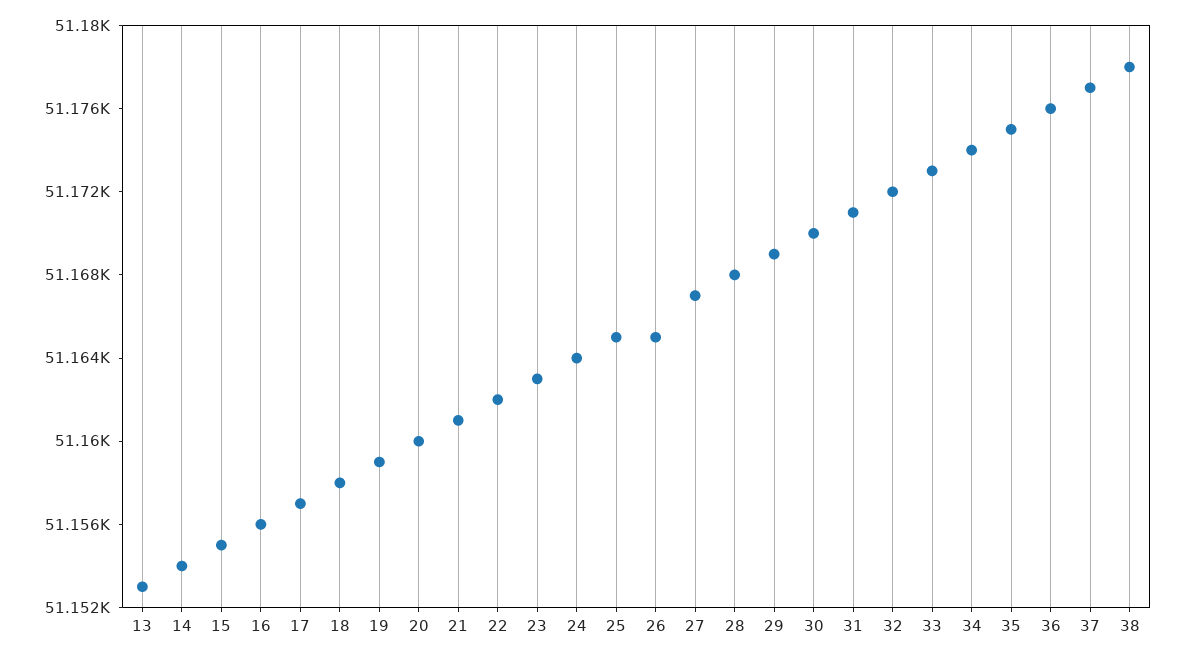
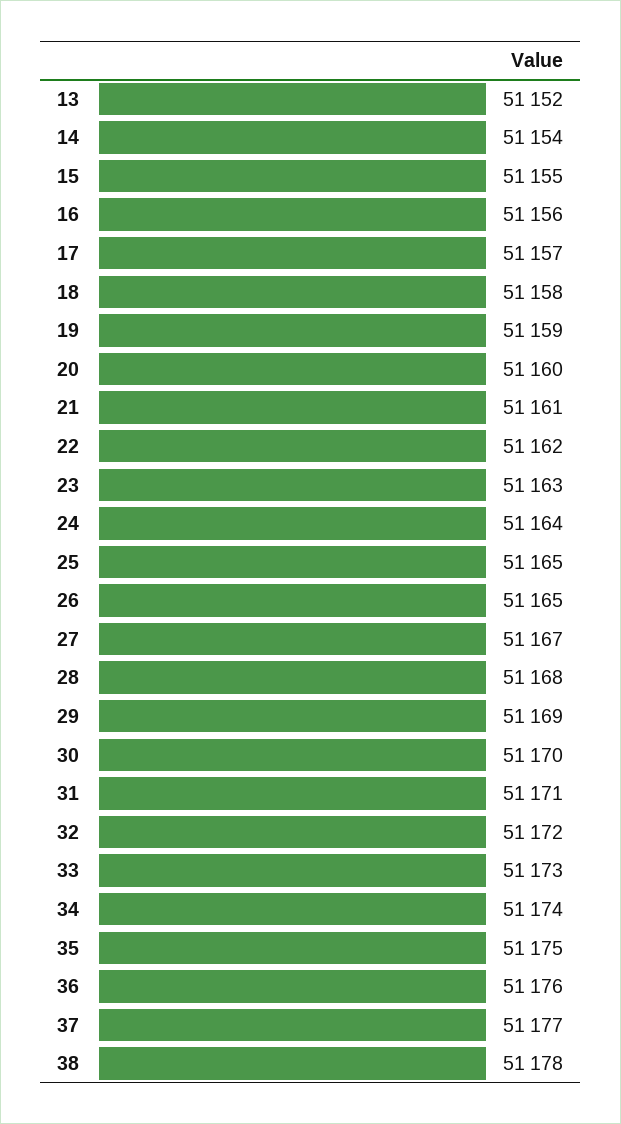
  {
-   "13": 51153,
+   "13": 51152,
    "14": 51154,
    "15": 51155,
    "16": 51156,
    "17": 51157,
    "18": 51158,
    "19": 51159,
    "20": 51160,
    "21": 51161,
    "22": 51162,
    "23": 51163,
    "24": 51164,
    "25": 51165,
    "26": 51165,
    "27": 51167,
    "28": 51168,
    "29": 51169,
    "30": 51170,
    "31": 51171,
    "32": 51172,
    "33": 51173,
    "34": 51174,
    "35": 51175,
    "36": 51176,
    "37": 51177,
    "38": 51178
  }

